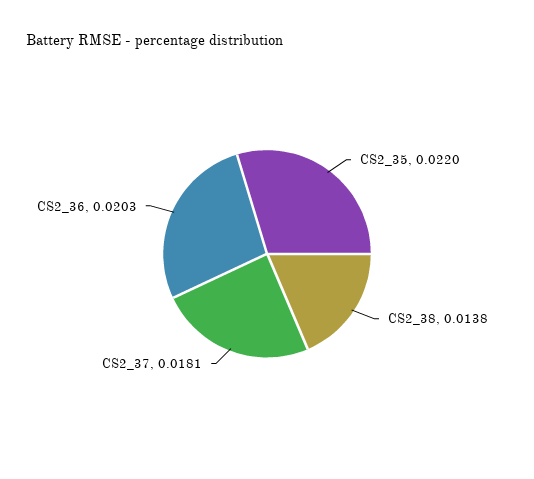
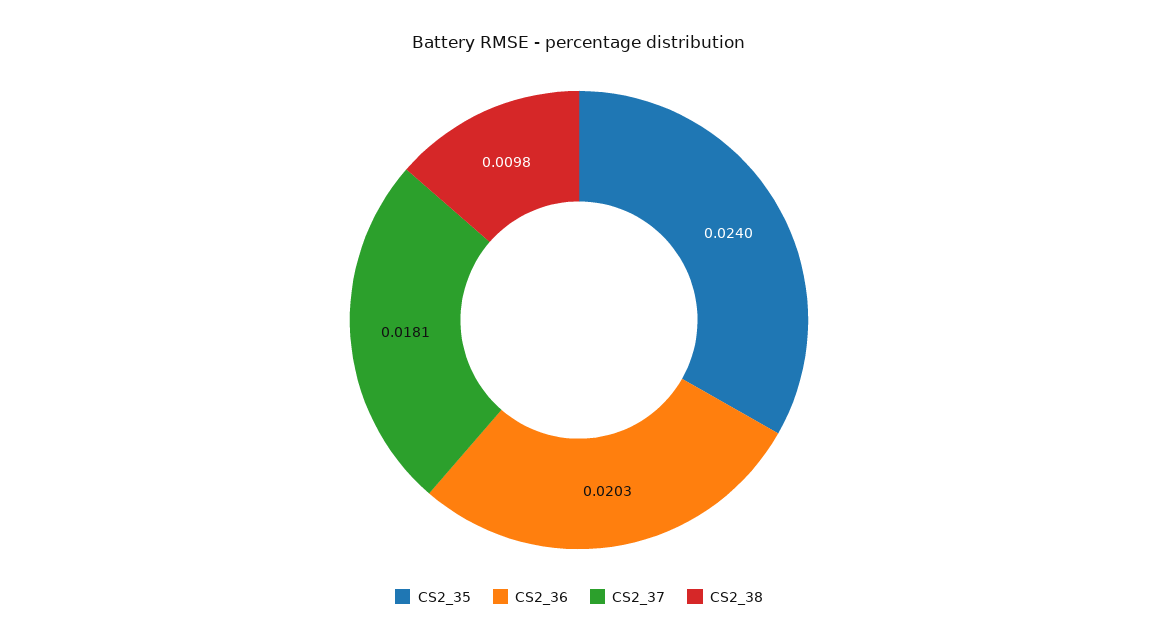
  {
-   "CS2_35": 0.022,
+   "CS2_35": 0.024,
-   "CS2_38": 0.0138,
+   "CS2_38": 0.0098,
    "CS2_37": 0.0181,
    "CS2_36": 0.0203
  }

